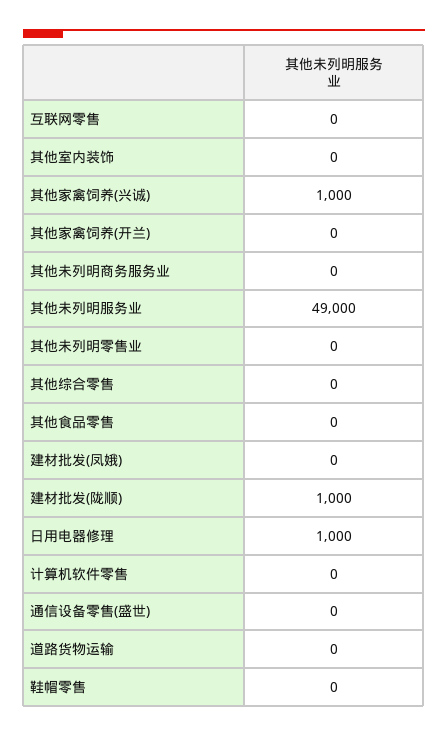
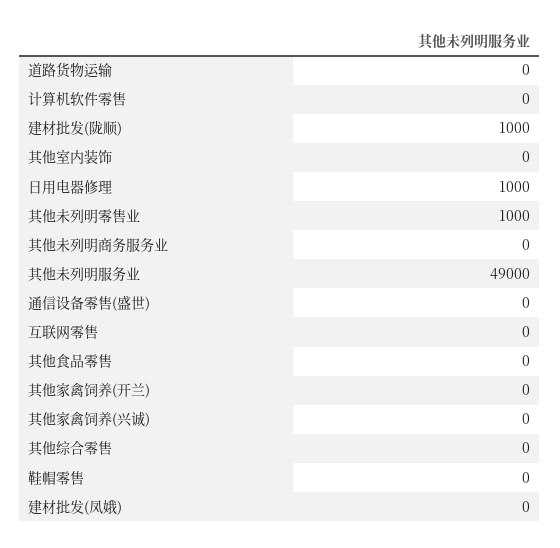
  {
    "互联网零售": 0,
    "其他室内装饰": 0,
-   "其他家禽饲养(兴诚)": 1000,
+   "其他家禽饲养(兴诚)": 0,
    "其他家禽饲养(开兰)": 0,
    "其他未列明商务服务业": 0,
    "其他未列明服务业": 49000,
-   "其他未列明零售业": 0,
+   "其他未列明零售业": 1000,
    "其他综合零售": 0,
    "其他食品零售": 0,
    "建材批发(凤娥)": 0,
    "建材批发(陇顺)": 1000,
    "日用电器修理": 1000,
    "计算机软件零售": 0,
    "通信设备零售(盛世)": 0,
    "道路货物运输": 0,
    "鞋帽零售": 0
  }

